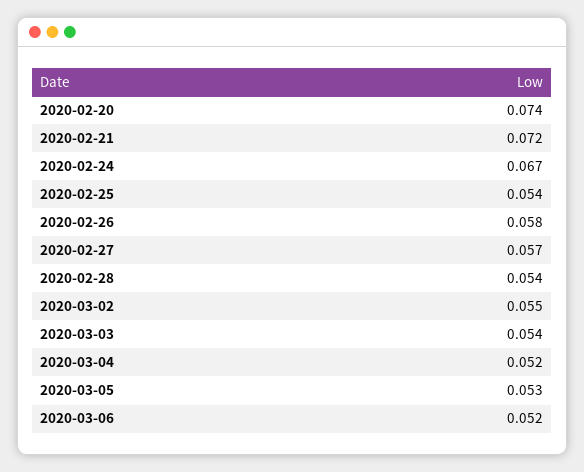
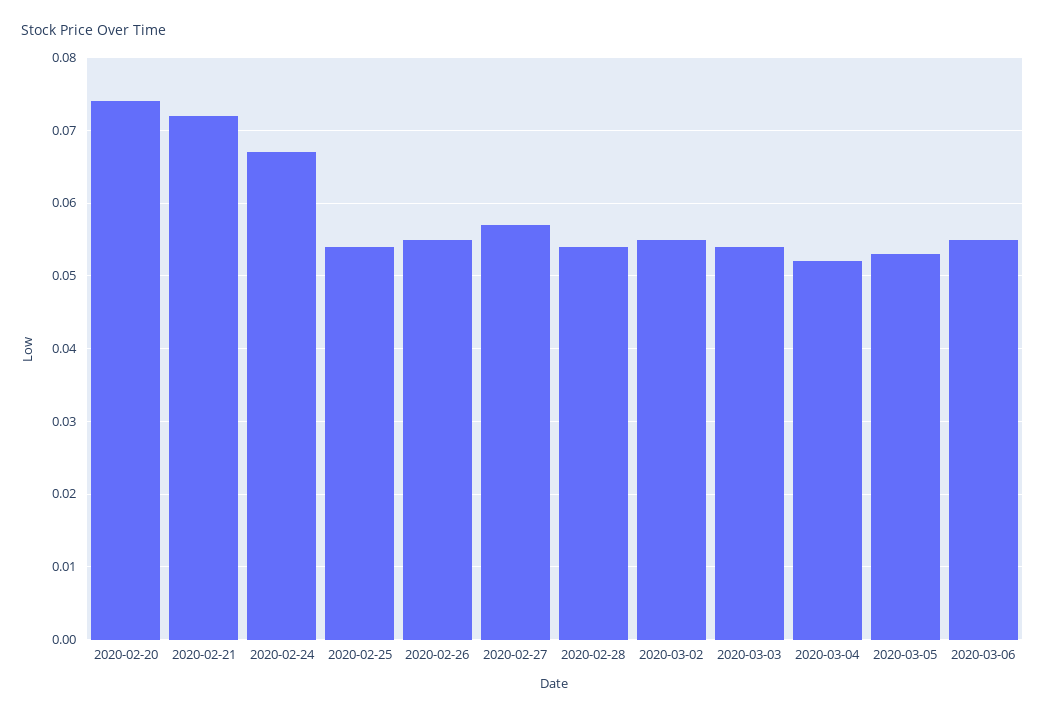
  {
    "2020-02-20": 0.074,
    "2020-02-21": 0.072,
    "2020-02-24": 0.067,
    "2020-02-25": 0.054,
-   "2020-02-26": 0.058,
+   "2020-02-26": 0.055,
    "2020-02-27": 0.057,
    "2020-02-28": 0.054,
    "2020-03-02": 0.055,
    "2020-03-03": 0.054,
    "2020-03-04": 0.052,
    "2020-03-05": 0.053,
-   "2020-03-06": 0.052
+   "2020-03-06": 0.055
  }

